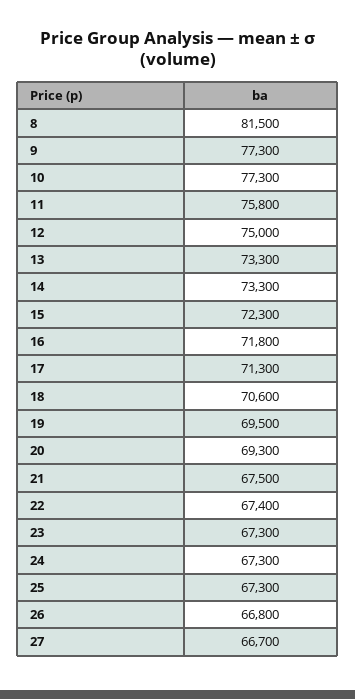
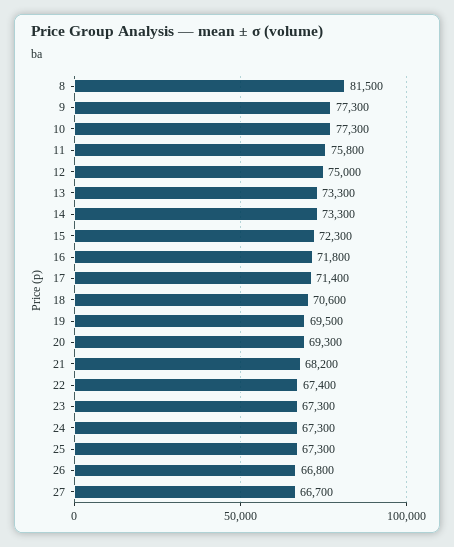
  {
    "8": 81500,
    "9": 77300,
    "10": 77300,
    "11": 75800,
    "12": 75000,
    "13": 73300,
    "14": 73300,
    "15": 72300,
    "16": 71800,
-   "17": 71300,
+   "17": 71400,
    "18": 70600,
    "19": 69500,
    "20": 69300,
-   "21": 67500,
+   "21": 68200,
    "22": 67400,
    "23": 67300,
    "24": 67300,
    "25": 67300,
    "26": 66800,
    "27": 66700
  }

